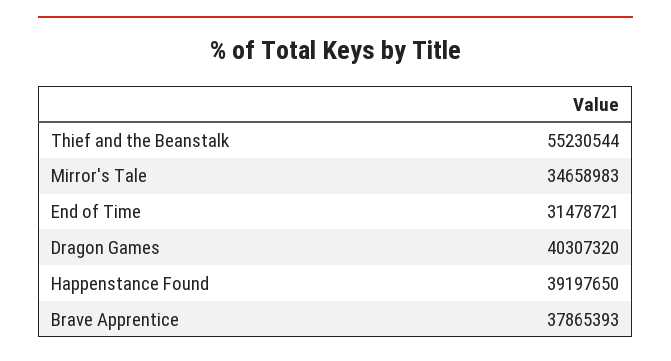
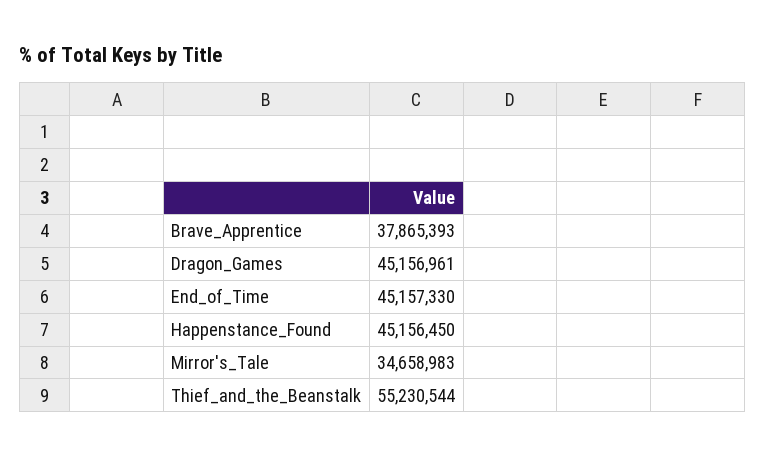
  {
    "Thief and the Beanstalk": 55230544,
    "Mirror's Tale": 34658983,
-   "End of Time": 31478721,
+   "End of Time": 45157330,
-   "Dragon Games": 40307320,
+   "Dragon Games": 45156961,
-   "Happenstance Found": 39197650,
+   "Happenstance Found": 45156450,
    "Brave Apprentice": 37865393
  }

